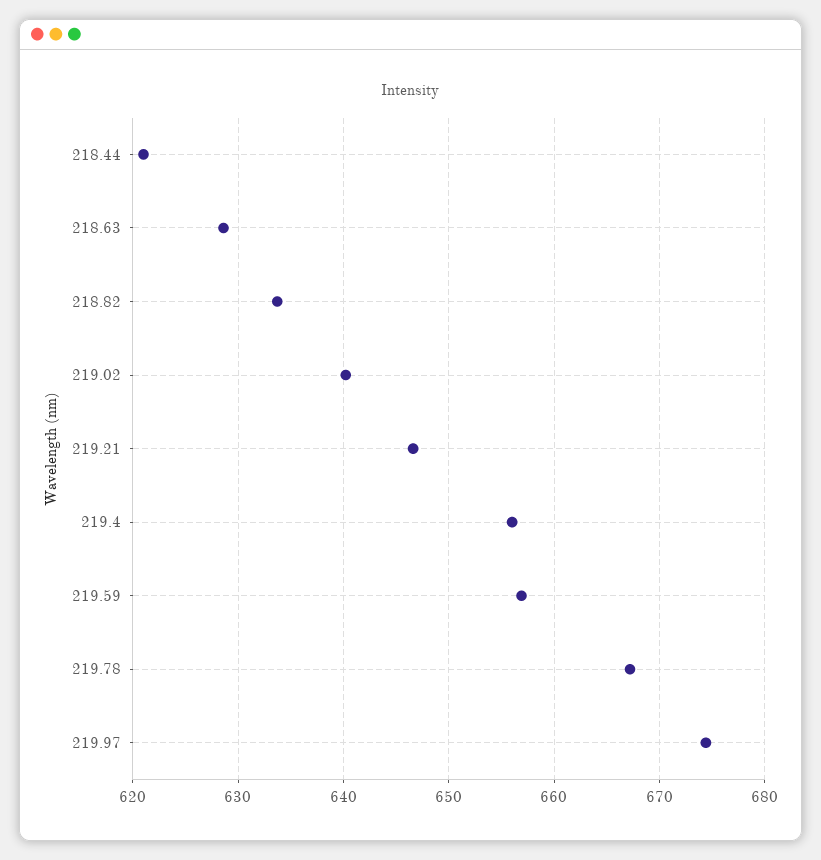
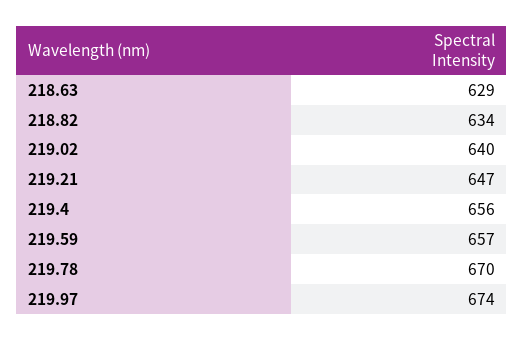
  {
-   "218.44": 621,
    "218.63": 629,
    "218.82": 634,
    "219.02": 640,
    "219.21": 647,
    "219.4": 656,
    "219.59": 657,
-   "219.78": 667,
+   "219.78": 670,
    "219.97": 674
  }

